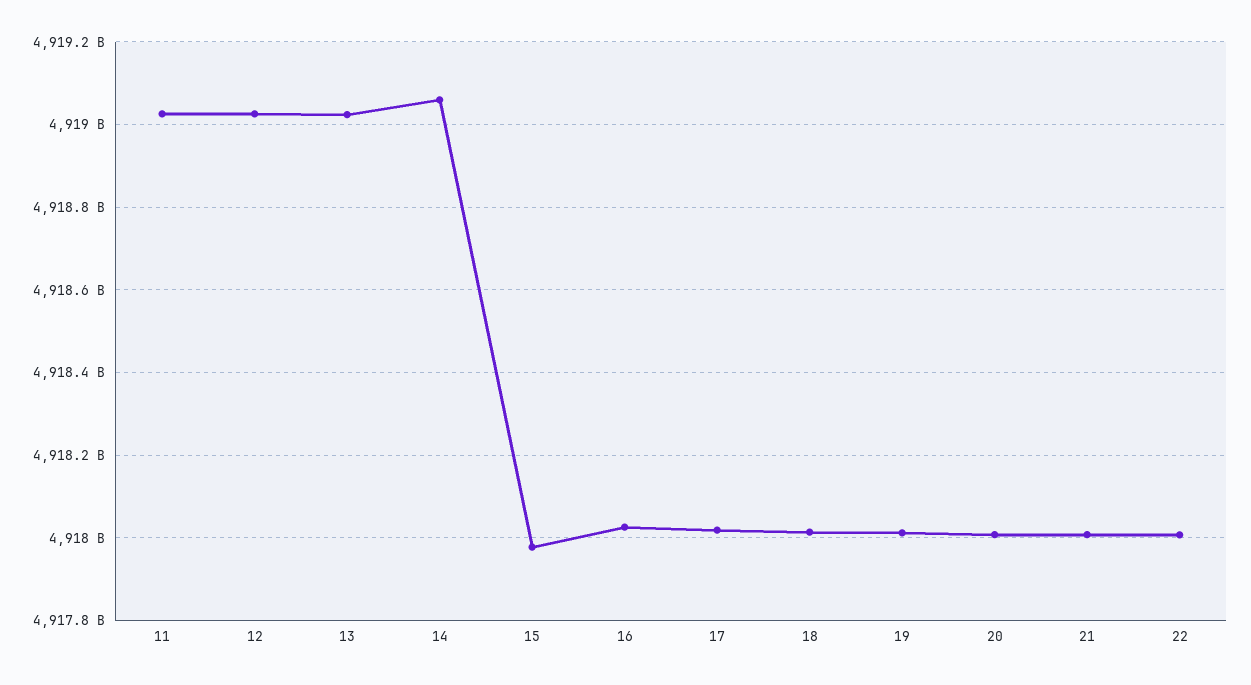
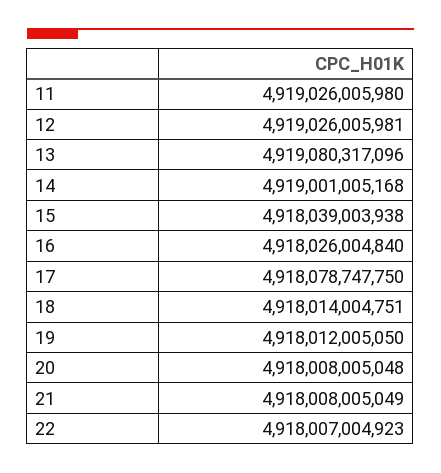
  {
    "11": 4919026005980,
    "12": 4919026005981,
-   "13": 4919020000000,
+   "13": 4919080317096,
-   "14": 4919060000000,
+   "14": 4919001005168,
-   "15": 4917980000000,
+   "15": 4918039003938,
    "16": 4918026004840,
-   "17": 4918020000000,
+   "17": 4918078747750,
    "18": 4918014004751,
    "19": 4918012005050,
    "20": 4918008005048,
    "21": 4918008005049,
    "22": 4918007004923
  }

